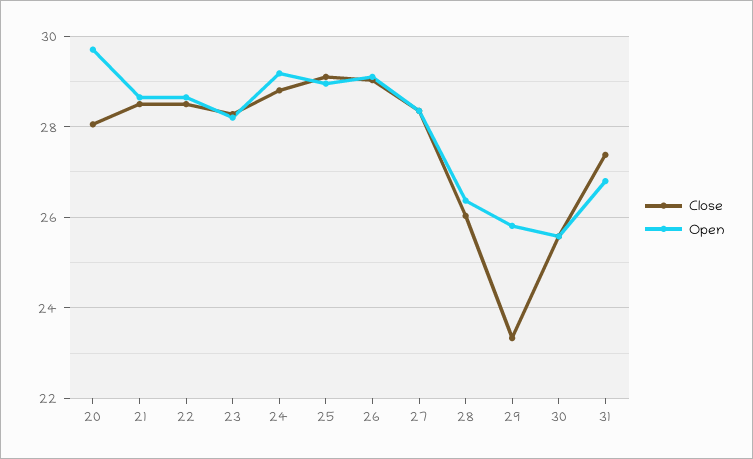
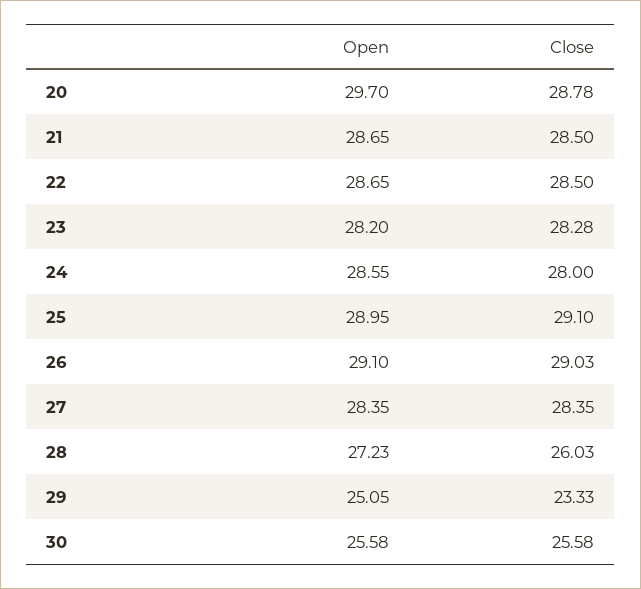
  {
    "Close": {
-     "20": 28,
+     "20": 28.78,
      "21": 28.5,
      "22": 28.5,
      "23": 28.28,
-     "24": 28.8,
+     "24": 28,
      "25": 29.1,
      "26": 29.03,
      "27": 28.35,
      "28": 26.03,
      "29": 23.33,
-     "30": 25.58,
+     "30": 25.58
-     "31": 27.4
    },
    "Open": {
      "20": 29.7,
      "21": 28.65,
      "22": 28.65,
      "23": 28.2,
-     "24": 29.2,
+     "24": 28.55,
      "25": 28.95,
      "26": 29.1,
      "27": 28.35,
-     "28": 26.4,
+     "28": 27.23,
-     "29": 25.8,
+     "29": 25.05,
-     "30": 25.58,
+     "30": 25.58
-     "31": 26.8
    }
  }

